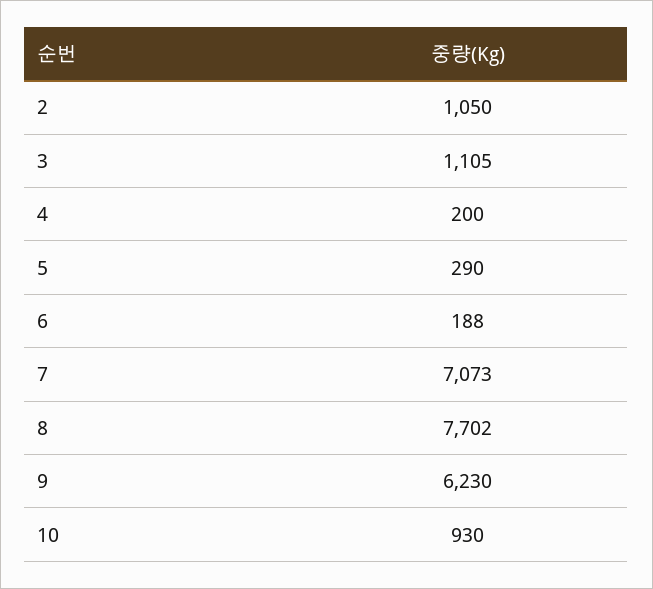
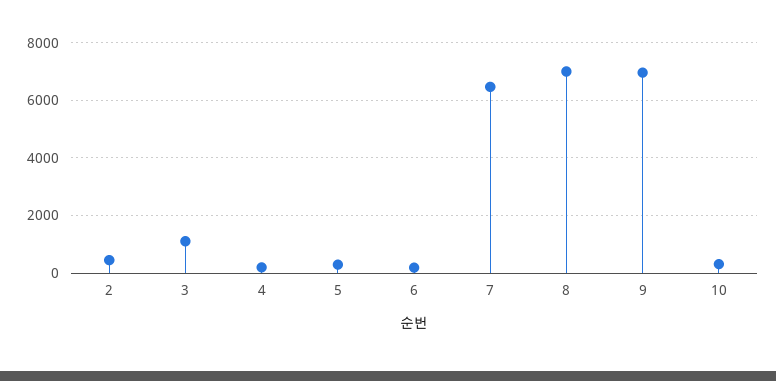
  {
-   "2": 1050,
+   "2": 500,
    "3": 1105,
    "4": 200,
    "5": 290,
    "6": 188,
-   "7": 7073,
+   "7": 6500,
-   "8": 7702,
+   "8": 7000,
-   "9": 6230,
+   "9": 7000,
-   "10": 930
+   "10": 250
  }

